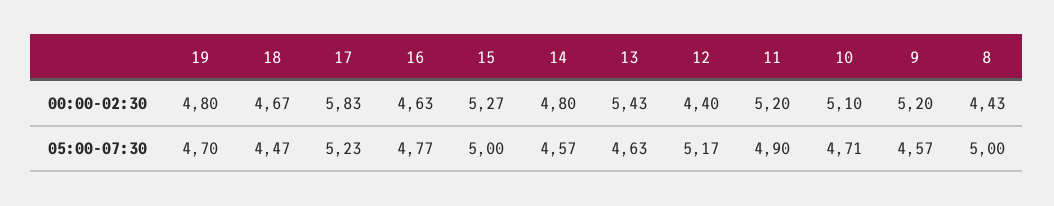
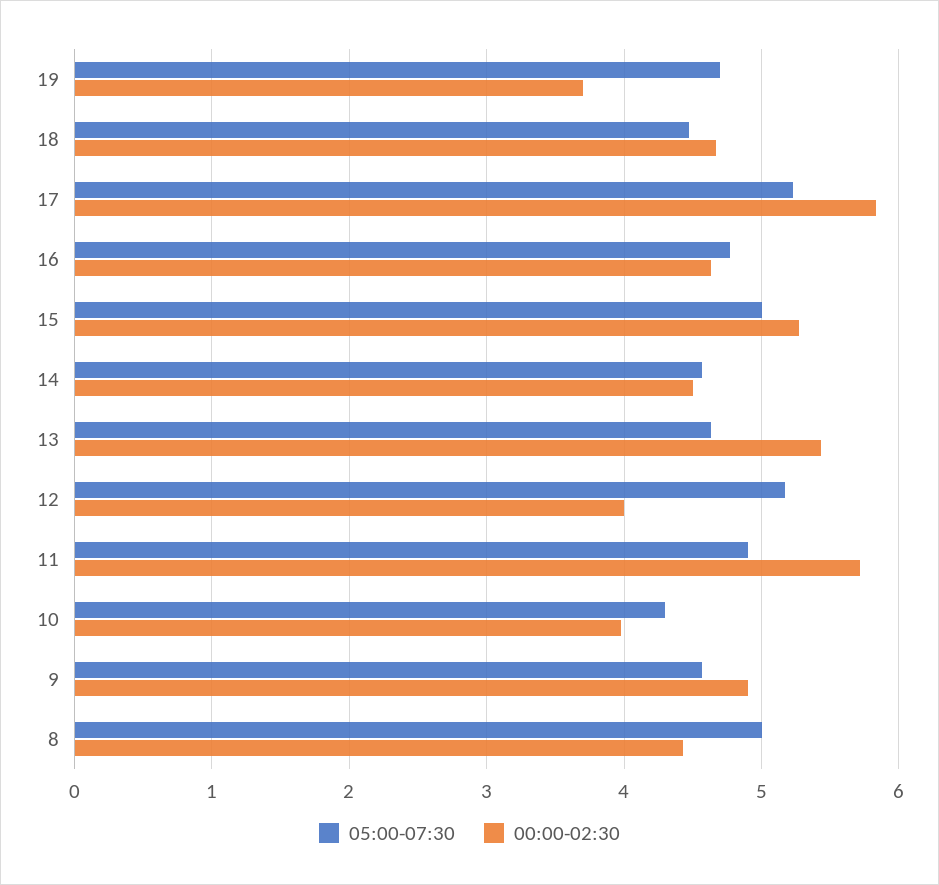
  {
    "00:00-02:30": {
-     "19": 4.8,
+     "19": 3.7,
      "18": 4.67,
      "17": 5.83,
      "16": 4.63,
      "15": 5.27,
-     "14": 4.8,
+     "14": 4.5,
      "13": 5.43,
-     "12": 4.4,
+     "12": 4,
-     "11": 5.2,
+     "11": 5.7,
-     "10": 5.1,
+     "10": 4,
-     "9": 5.2,
+     "9": 4.9,
      "8": 4.43
    },
    "05:00-07:30": {
      "19": 4.7,
      "18": 4.47,
      "17": 5.23,
      "16": 4.77,
      "15": 5,
      "14": 4.57,
      "13": 4.63,
      "12": 5.17,
      "11": 4.9,
-     "10": 4.71,
+     "10": 4.3,
      "9": 4.57,
      "8": 5
    }
  }

